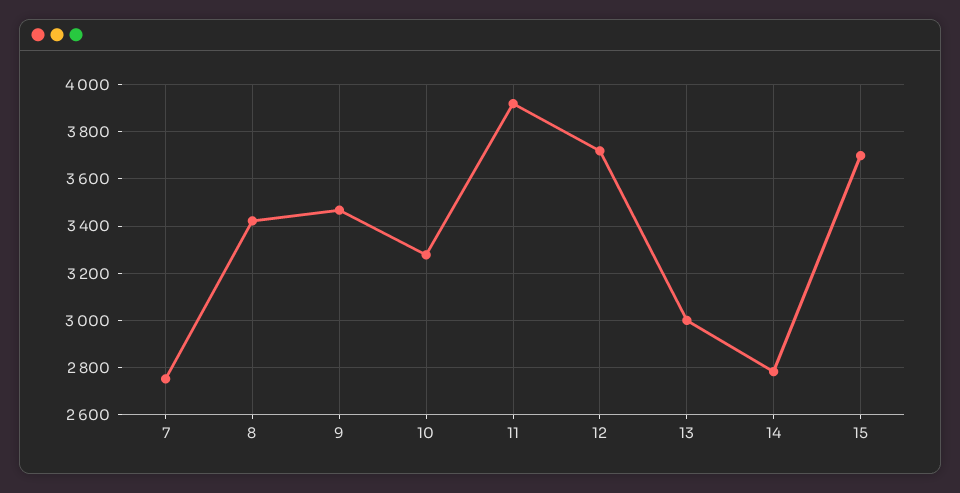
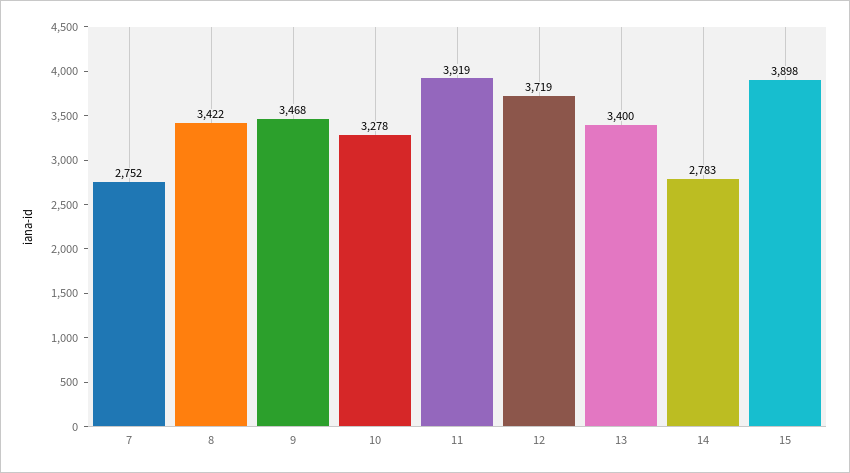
  {
    "7": 2752,
    "8": 3422,
    "9": 3468,
    "10": 3278,
    "11": 3919,
    "12": 3719,
-   "13": 3000,
+   "13": 3400,
    "14": 2783,
-   "15": 3700
+   "15": 3898
  }

